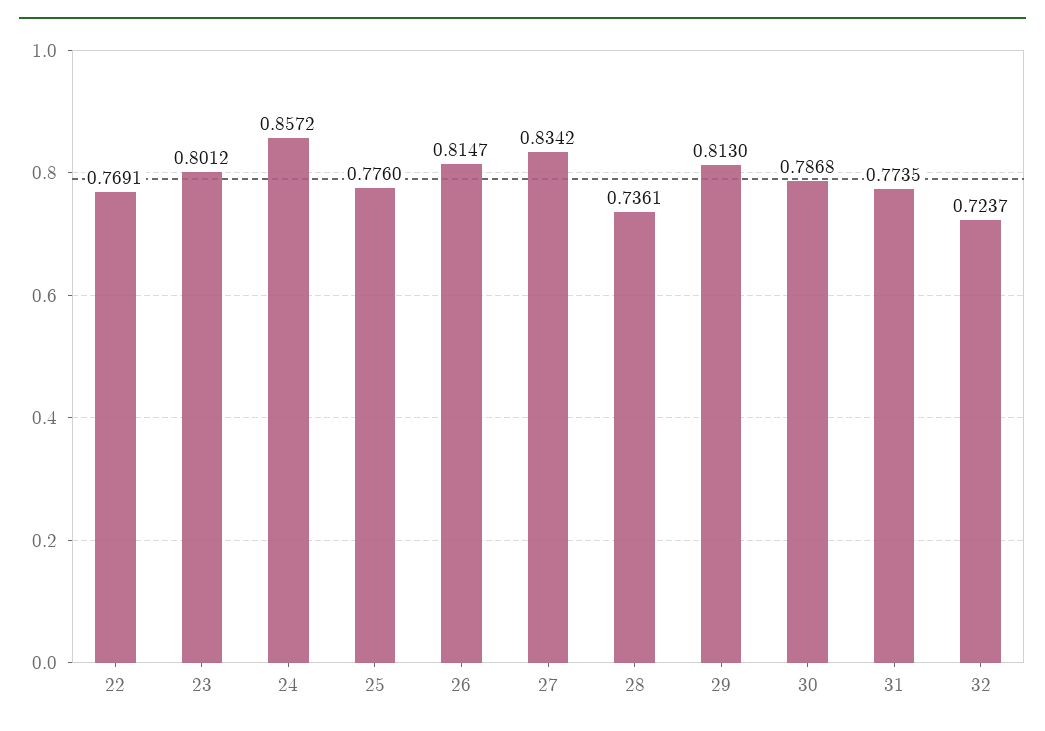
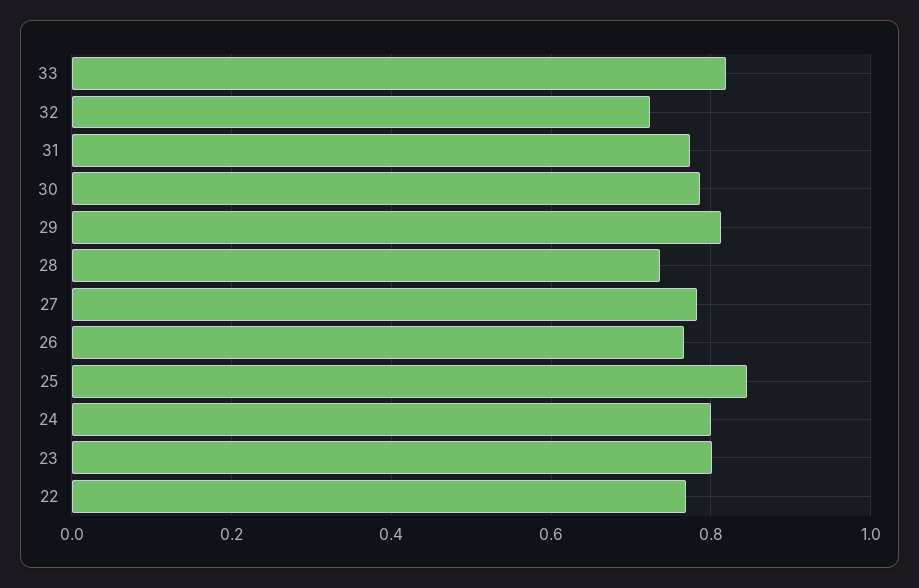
  {
    "22": 0.7691,
    "23": 0.8012,
-   "24": 0.8572,
+   "24": 0.8,
-   "25": 0.776,
+   "25": 0.84,
-   "26": 0.8147,
+   "26": 0.76,
-   "27": 0.8342,
+   "27": 0.78,
    "28": 0.7361,
    "29": 0.813,
    "30": 0.7868,
    "31": 0.7735,
-   "32": 0.7237
+   "32": 0.7237,
+   "33": 0.82
  }

